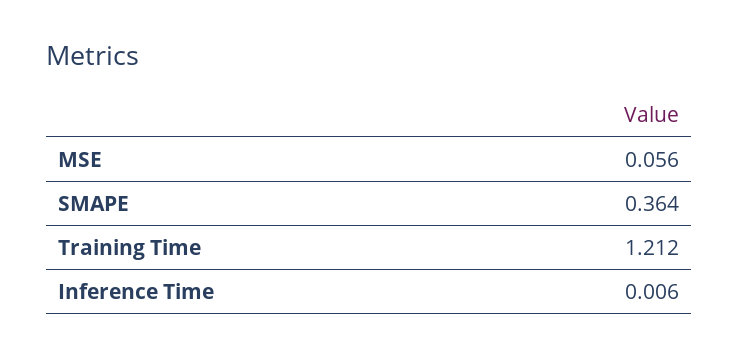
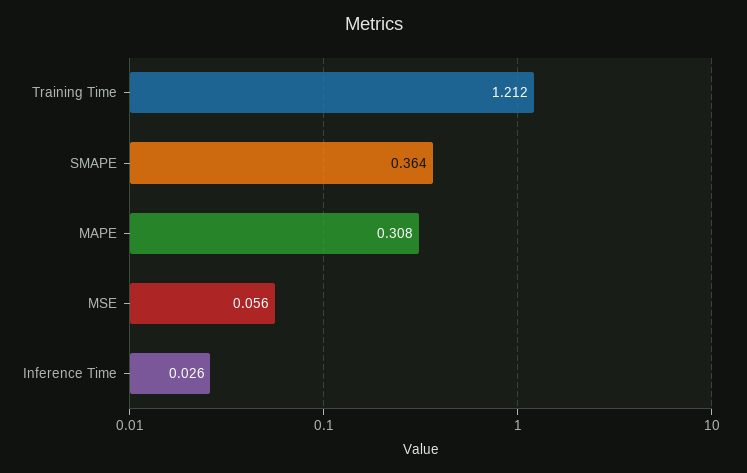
  {
    "MSE": 0.056,
    "SMAPE": 0.364,
    "Training Time": 1.212,
-   "Inference Time": 0.006
+   "Inference Time": 0.026,
+   "MAPE": 0.308
  }

